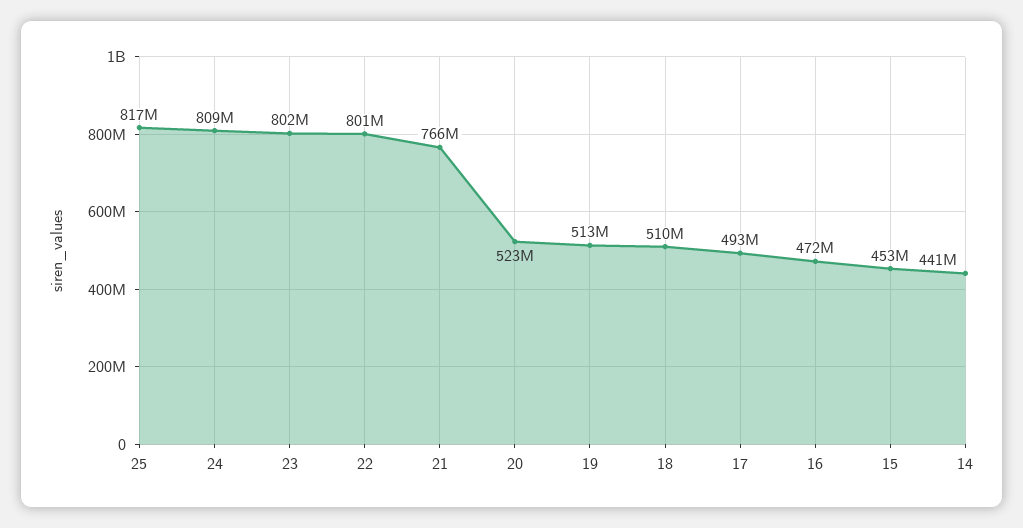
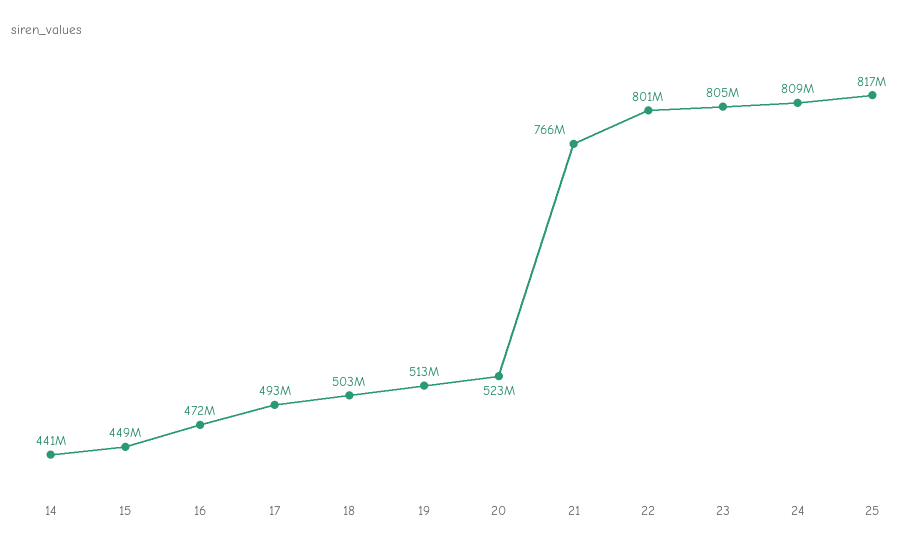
  {
    "25": 817000000,
    "24": 809000000,
-   "23": 802000000,
+   "23": 805000000,
    "22": 801000000,
    "21": 766000000,
    "20": 523000000,
    "19": 513000000,
-   "18": 510000000,
+   "18": 503000000,
    "17": 493000000,
    "16": 472000000,
-   "15": 453000000,
+   "15": 449000000,
    "14": 441000000
  }

